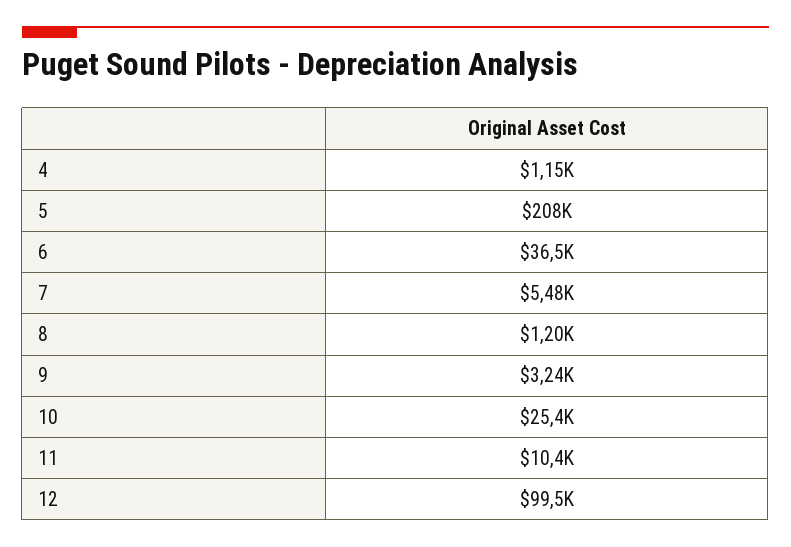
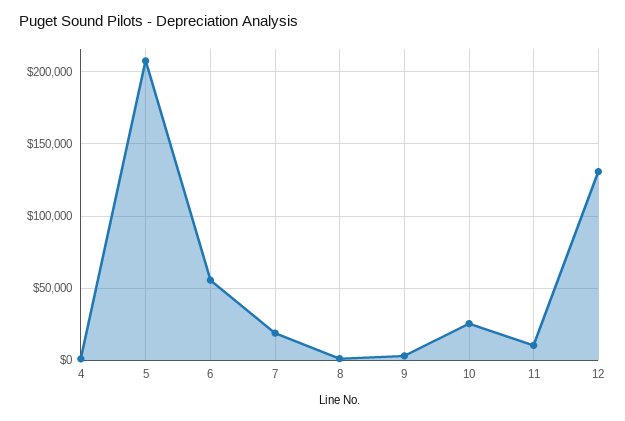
  {
    "4": 1150,
    "5": 208000,
-   "6": 36500,
+   "6": 55000,
-   "7": 5480,
+   "7": 20000,
    "8": 1200,
    "9": 3240,
    "10": 25400,
    "11": 10400,
-   "12": 99500
+   "12": 130000
  }

